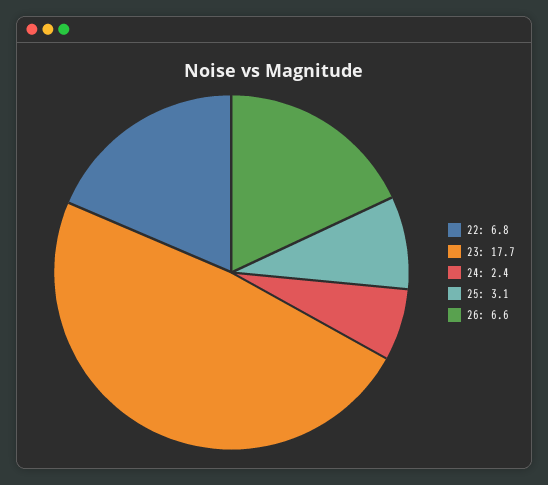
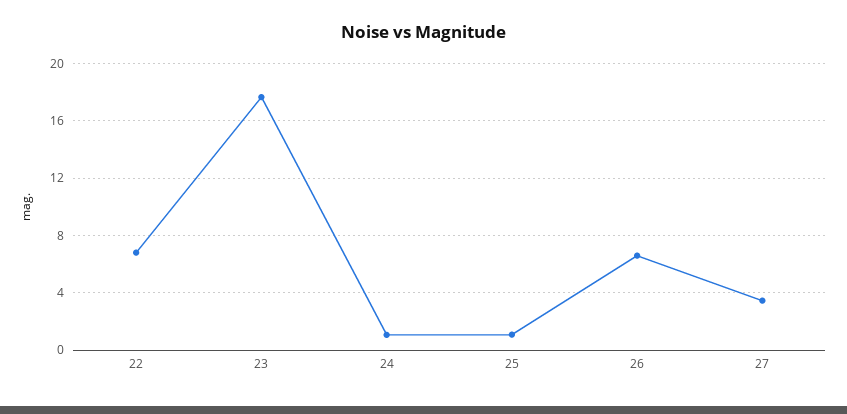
  {
    "22": 6.8,
    "23": 17.7,
-   "24": 2.4,
+   "24": 1,
-   "25": 3.1,
+   "25": 1,
-   "26": 6.6
+   "26": 6.6,
+   "27": 3.5
  }

